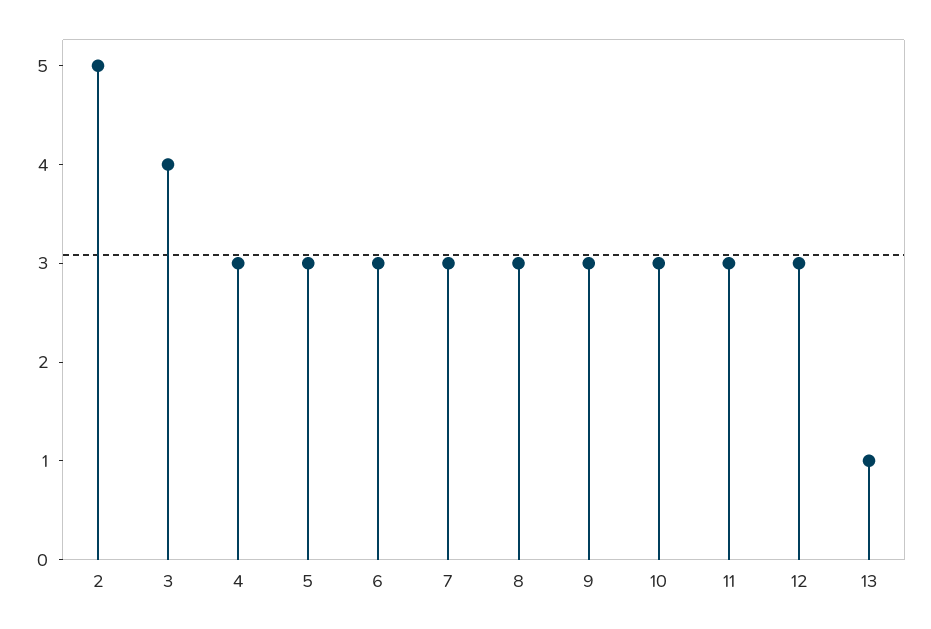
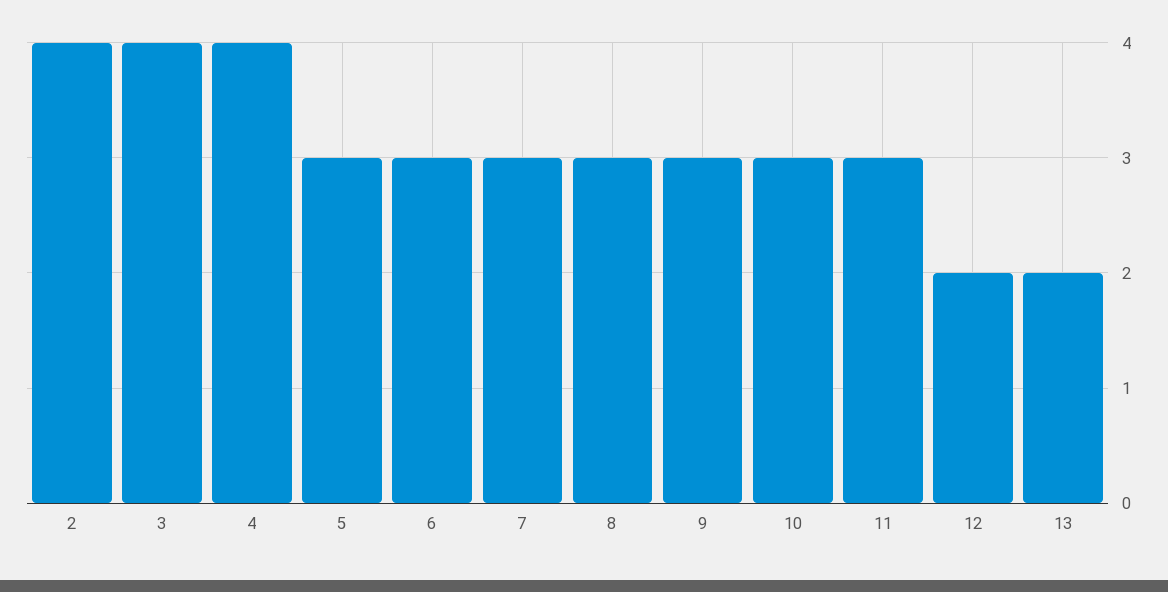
  {
-   "2": 5,
+   "2": 4,
    "3": 4,
-   "4": 3,
+   "4": 4,
    "5": 3,
    "6": 3,
    "7": 3,
    "8": 3,
    "9": 3,
    "10": 3,
    "11": 3,
-   "12": 3,
+   "12": 2,
-   "13": 1
+   "13": 2
  }

